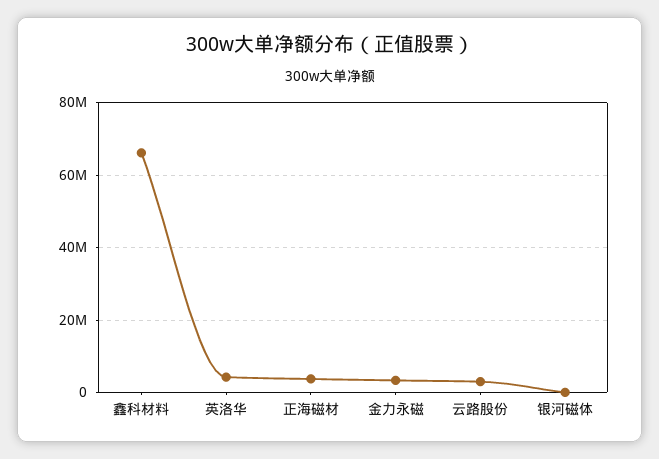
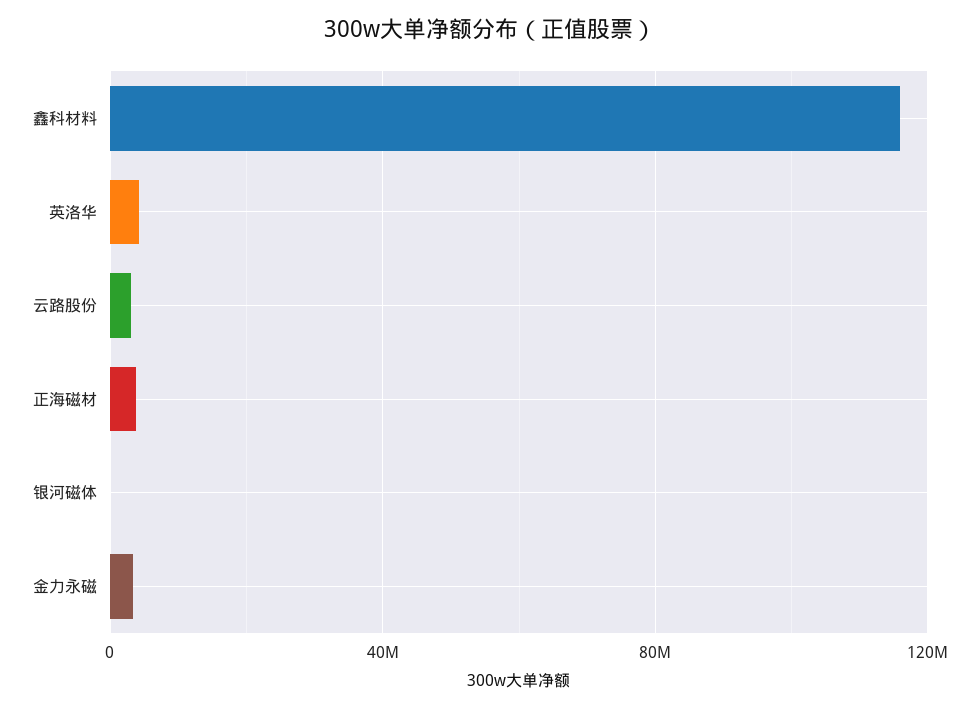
  {
-   "鑫科材料": 66000000,
+   "鑫科材料": 115000000,
    "英洛华": 4000000,
    "正海磁材": 4000000,
    "金力永磁": 4000000,
    "云路股份": 4000000,
    "银河磁体": 0
  }

